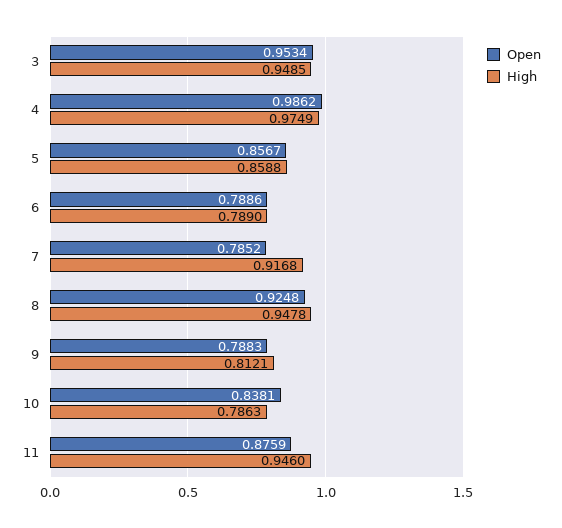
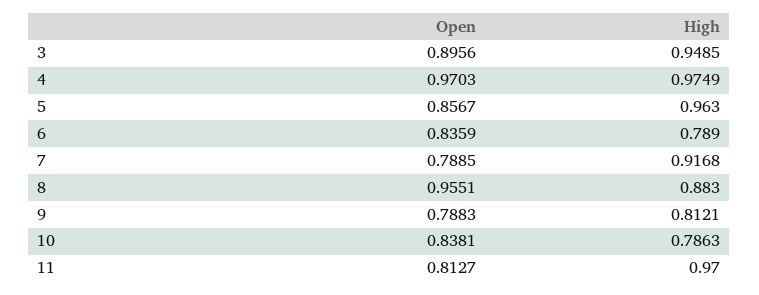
  {
    "Open": {
-     "3": 0.9534,
+     "3": 0.8956,
-     "4": 0.9862,
+     "4": 0.9703,
      "5": 0.8567,
-     "6": 0.7886,
+     "6": 0.8359,
-     "7": 0.7852,
+     "7": 0.7885,
-     "8": 0.9248,
+     "8": 0.9551,
      "9": 0.7883,
      "10": 0.8381,
-     "11": 0.8759
+     "11": 0.8127
    },
    "High": {
      "3": 0.9485,
      "4": 0.9749,
-     "5": 0.8588,
+     "5": 0.963,
      "6": 0.789,
      "7": 0.9168,
-     "8": 0.9478,
+     "8": 0.883,
      "9": 0.8121,
      "10": 0.7863,
-     "11": 0.946
+     "11": 0.97
    }
  }

